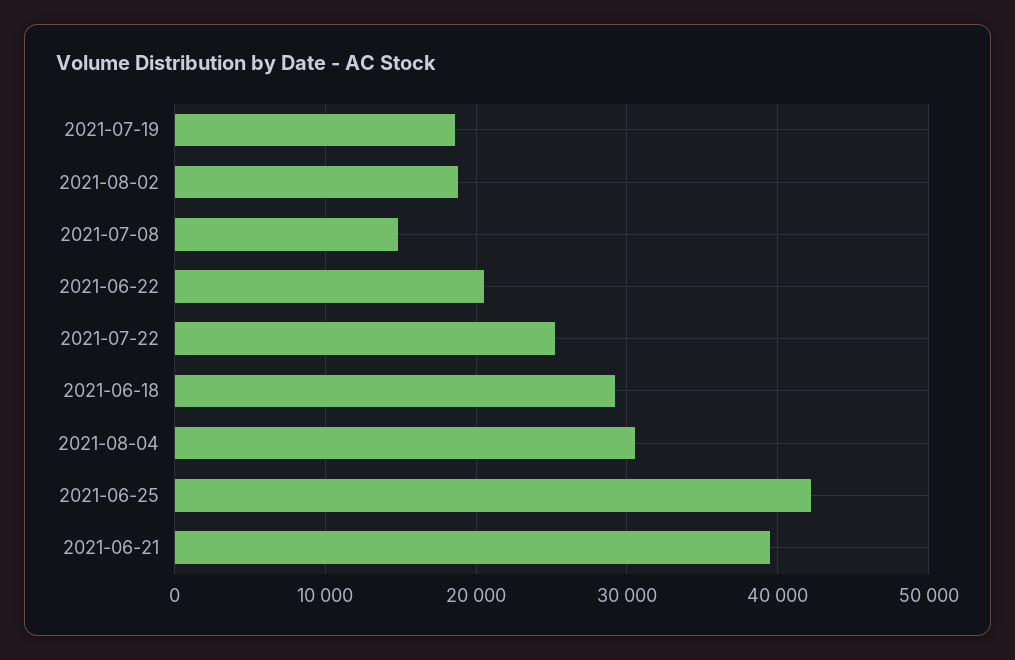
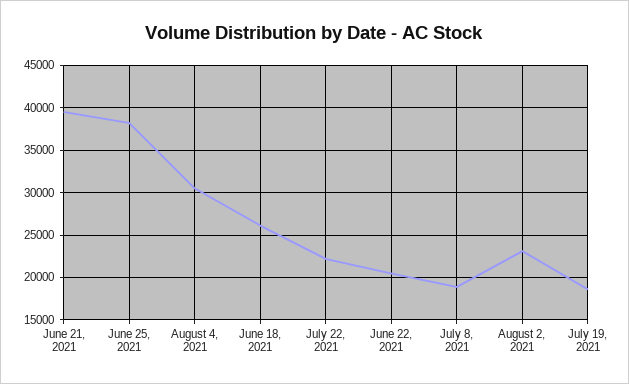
  {
    "2021-07-19": 19000,
-   "2021-08-02": 19000,
+   "2021-08-02": 23000,
-   "2021-07-08": 15000,
+   "2021-07-08": 19000,
    "2021-06-22": 21000,
-   "2021-07-22": 25000,
+   "2021-07-22": 22000,
-   "2021-06-18": 29000,
+   "2021-06-18": 26000,
    "2021-08-04": 31000,
-   "2021-06-25": 42000,
+   "2021-06-25": 38000,
    "2021-06-21": 40000
  }

